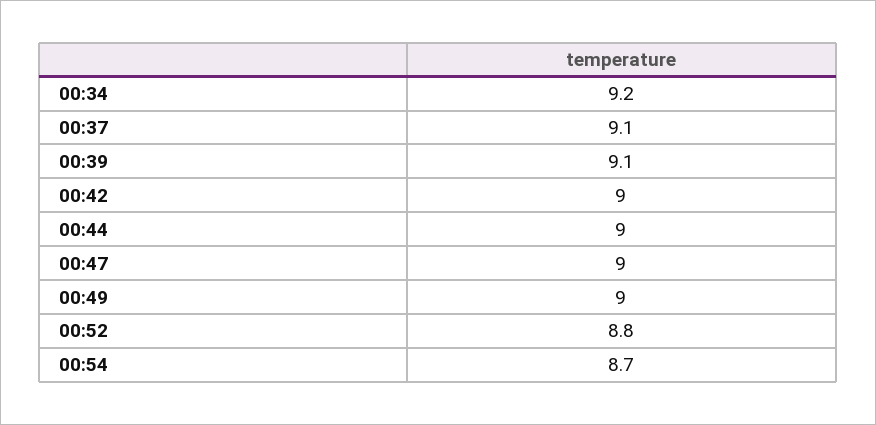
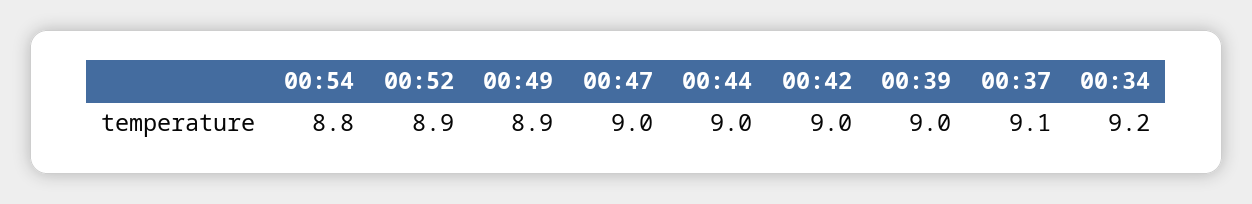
  {
    "00:34": 9.2,
    "00:37": 9.1,
-   "00:39": 9.1,
+   "00:39": 9,
    "00:42": 9,
    "00:44": 9,
    "00:47": 9,
-   "00:49": 9,
+   "00:49": 8.9,
-   "00:52": 8.8,
+   "00:52": 8.9,
-   "00:54": 8.7
+   "00:54": 8.8
  }

